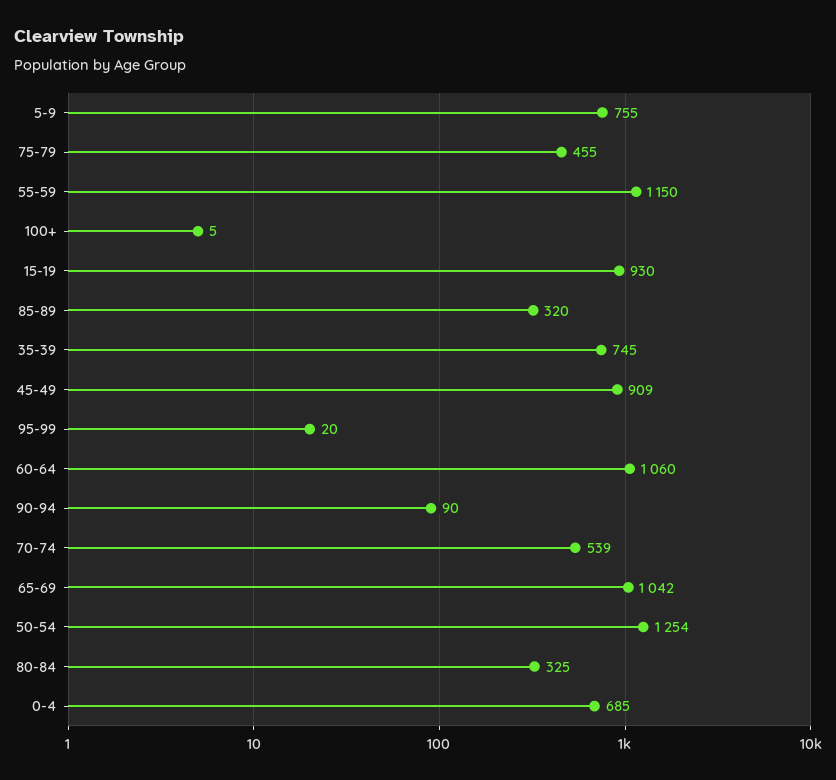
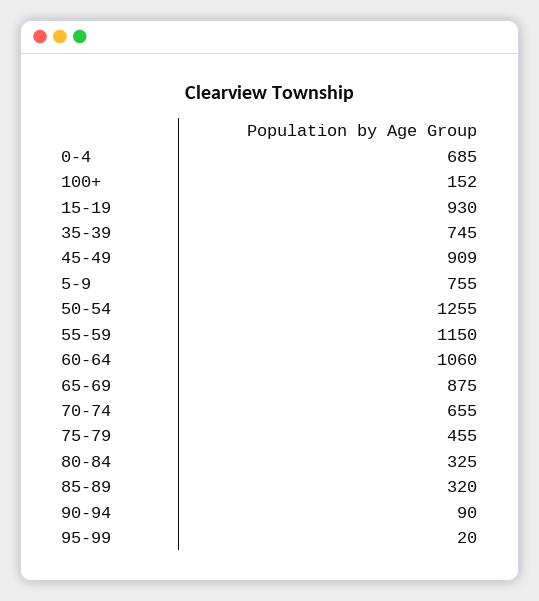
  {
    "5-9": 755,
    "75-79": 455,
    "55-59": 1150,
-   "100+": 5,
+   "100+": 152,
    "15-19": 930,
    "85-89": 320,
    "35-39": 745,
    "45-49": 909,
    "95-99": 20,
    "60-64": 1060,
    "90-94": 90,
-   "70-74": 539,
+   "70-74": 655,
-   "65-69": 1042,
+   "65-69": 875,
-   "50-54": 1254,
+   "50-54": 1255,
    "80-84": 325,
    "0-4": 685
  }

